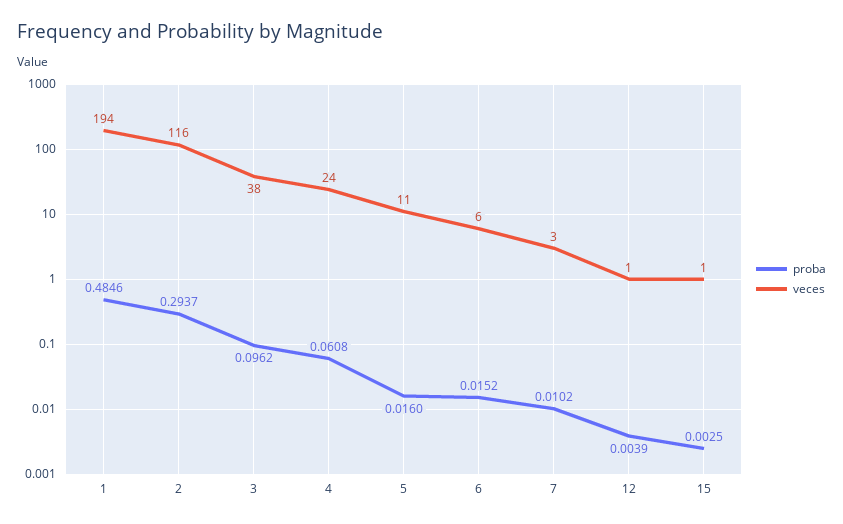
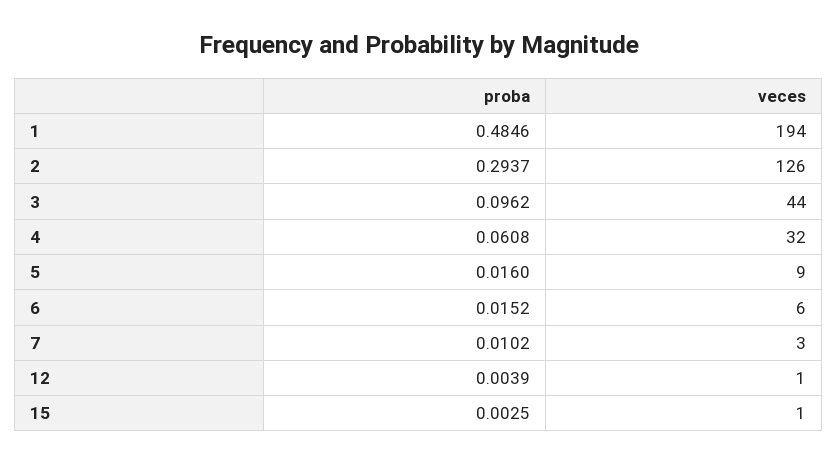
  {
    "proba": {
      "1": 0.4846,
      "2": 0.2937,
      "3": 0.0962,
      "4": 0.0608,
      "5": 0.016,
      "6": 0.0152,
      "7": 0.0102,
      "12": 0.0039,
      "15": 0.0025
    },
    "veces": {
      "1": 194,
-     "2": 116,
+     "2": 126,
-     "3": 38,
+     "3": 44,
-     "4": 24,
+     "4": 32,
-     "5": 11,
+     "5": 9,
      "6": 6,
      "7": 3,
      "12": 1,
      "15": 1
    }
  }

